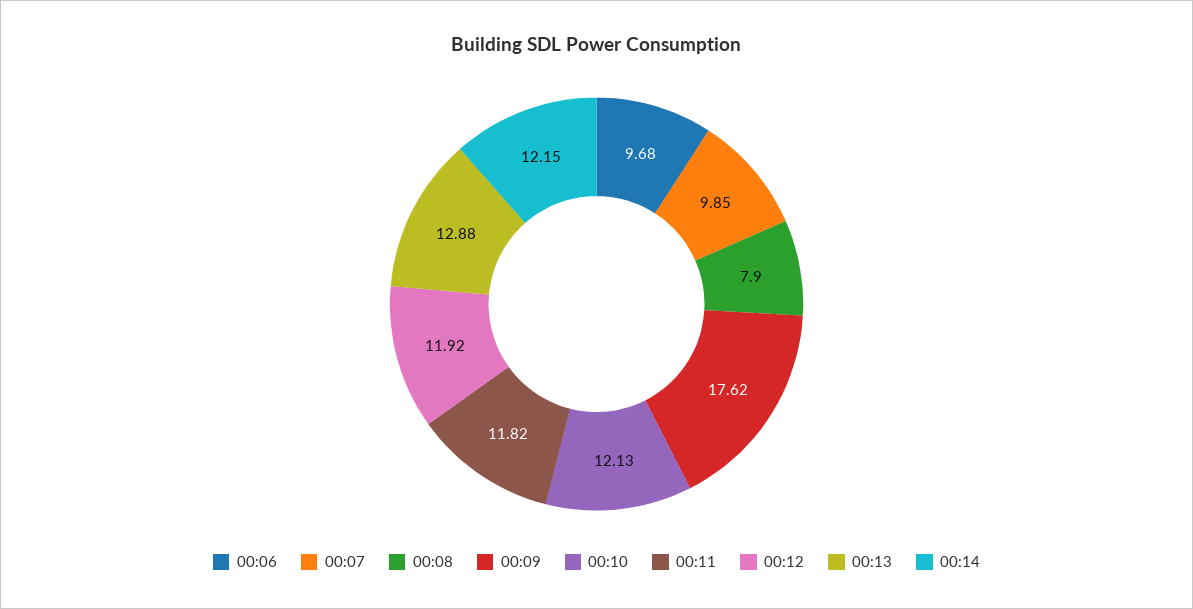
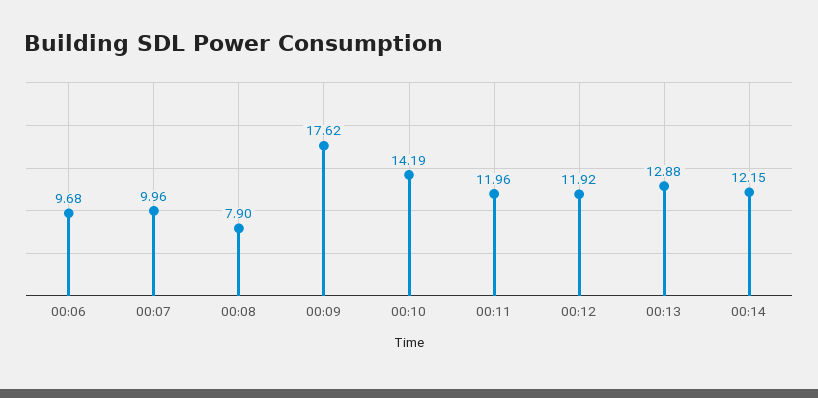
  {
    "00:06": 9.68,
-   "00:07": 9.85,
+   "00:07": 9.96,
    "00:08": 7.9,
    "00:09": 17.62,
-   "00:10": 12.13,
+   "00:10": 14.19,
-   "00:11": 11.82,
+   "00:11": 11.96,
    "00:12": 11.92,
    "00:13": 12.88,
    "00:14": 12.15
  }

